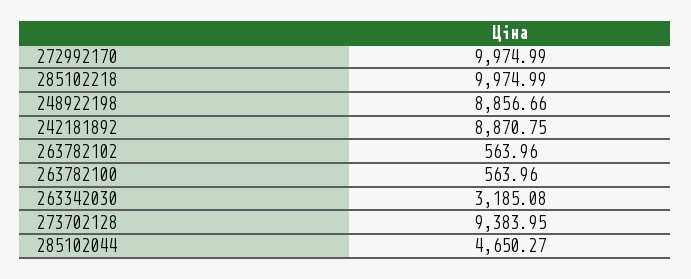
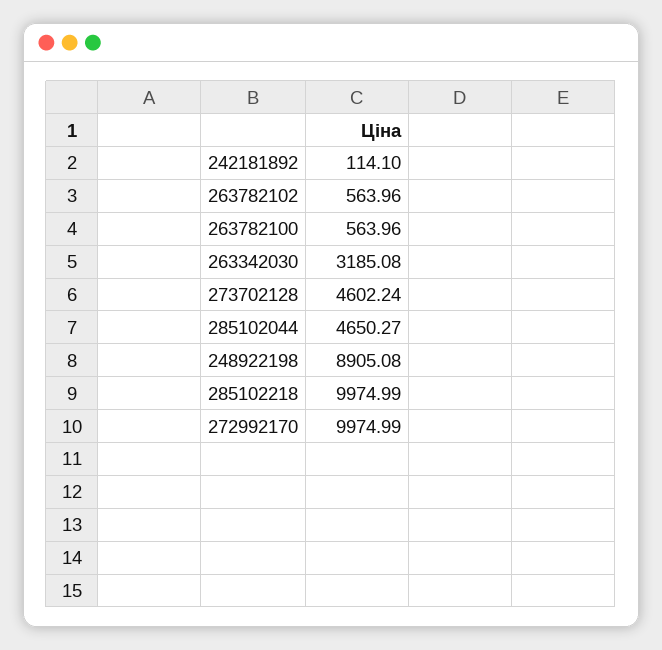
  {
    "272992170": 9974.99,
    "285102218": 9974.99,
-   "248922198": 8856.66,
+   "248922198": 8905.08,
-   "242181892": 8870.75,
+   "242181892": 114.1,
    "263782102": 563.96,
    "263782100": 563.96,
    "263342030": 3185.08,
-   "273702128": 9383.95,
+   "273702128": 4602.24,
    "285102044": 4650.27
  }

